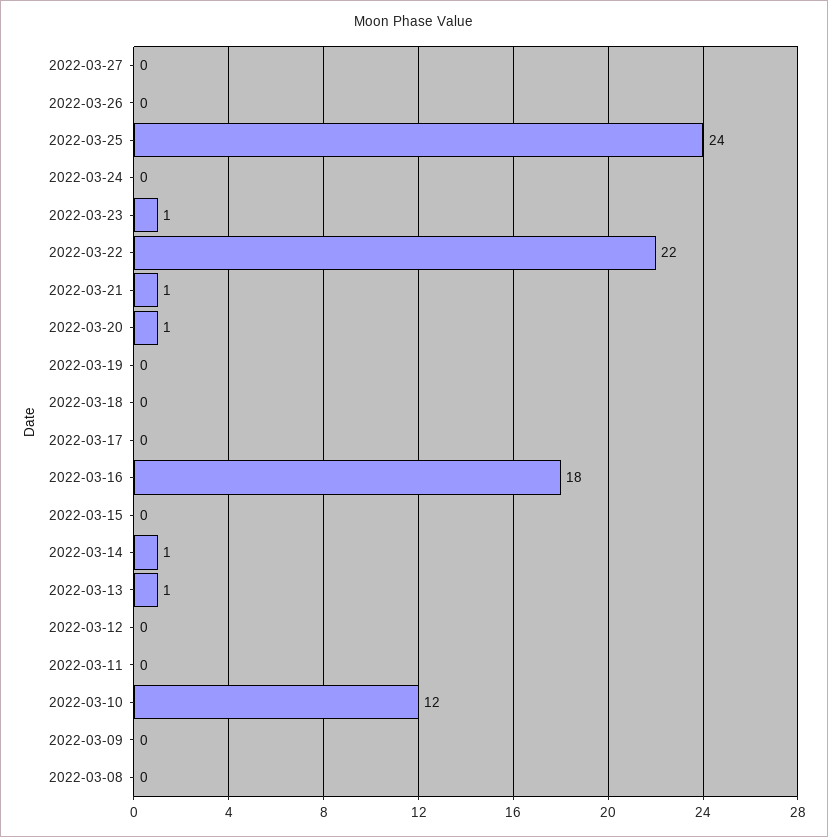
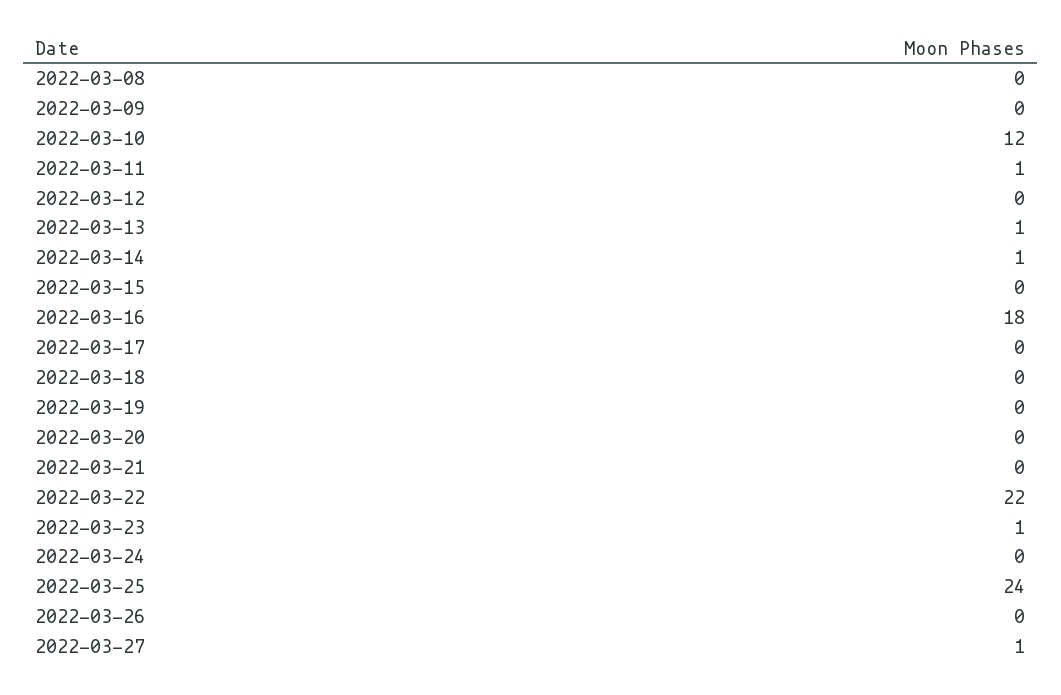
  {
-   "2022-03-27": 0,
+   "2022-03-27": 1,
    "2022-03-26": 0,
    "2022-03-25": 24,
    "2022-03-24": 0,
    "2022-03-23": 1,
    "2022-03-22": 22,
-   "2022-03-21": 1,
+   "2022-03-21": 0,
-   "2022-03-20": 1,
+   "2022-03-20": 0,
    "2022-03-19": 0,
    "2022-03-18": 0,
    "2022-03-17": 0,
    "2022-03-16": 18,
    "2022-03-15": 0,
    "2022-03-14": 1,
    "2022-03-13": 1,
    "2022-03-12": 0,
-   "2022-03-11": 0,
+   "2022-03-11": 1,
    "2022-03-10": 12,
    "2022-03-09": 0,
    "2022-03-08": 0
  }

